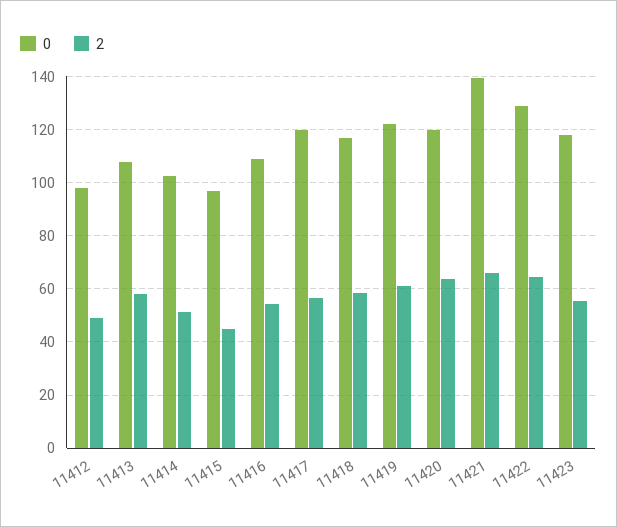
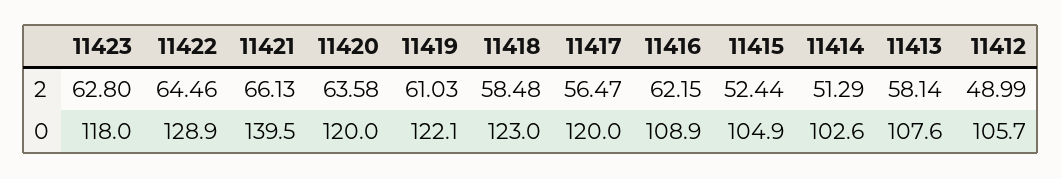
  {
    "0": {
-     "11412": 97.5,
+     "11412": 105.7,
      "11413": 107.6,
      "11414": 102.6,
-     "11415": 97.5,
+     "11415": 104.9,
      "11416": 108.9,
      "11417": 120,
-     "11418": 117.5,
+     "11418": 123,
      "11419": 122.1,
      "11420": 120,
      "11421": 139.5,
      "11422": 128.9,
      "11423": 118
    },
    "2": {
      "11412": 48.99,
      "11413": 58.14,
      "11414": 51.29,
-     "11415": 45,
+     "11415": 52.44,
-     "11416": 55,
+     "11416": 62.15,
      "11417": 56.47,
      "11418": 58.48,
      "11419": 61.03,
      "11420": 63.58,
      "11421": 66.13,
      "11422": 64.46,
-     "11423": 55
+     "11423": 62.8
    }
  }

